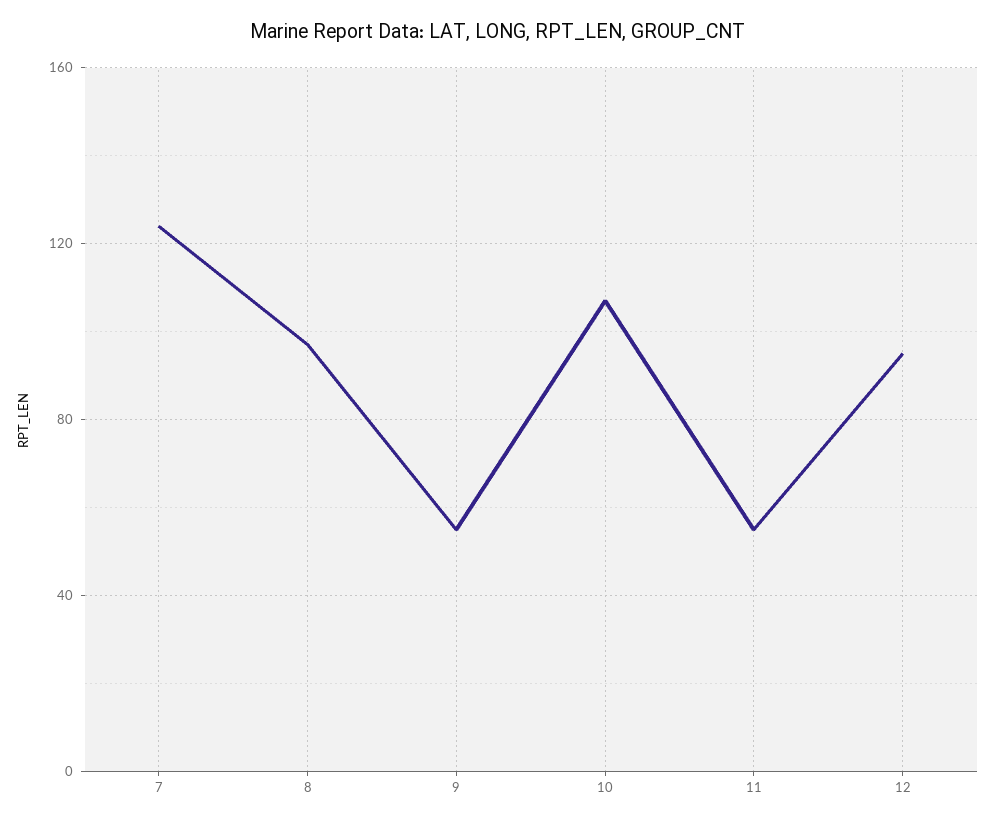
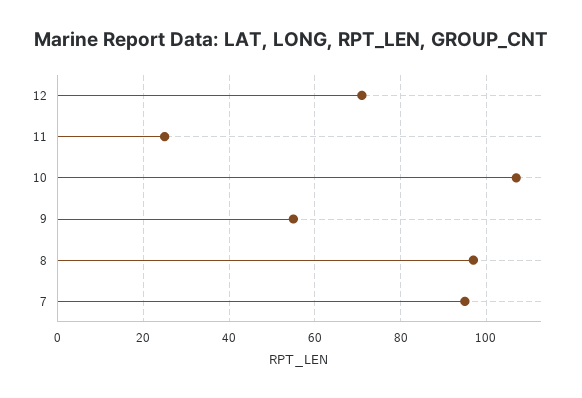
  {
-   "7": 125,
+   "7": 95,
    "8": 95,
    "9": 55,
    "10": 105,
-   "11": 55,
+   "11": 25,
-   "12": 95
+   "12": 70
  }

